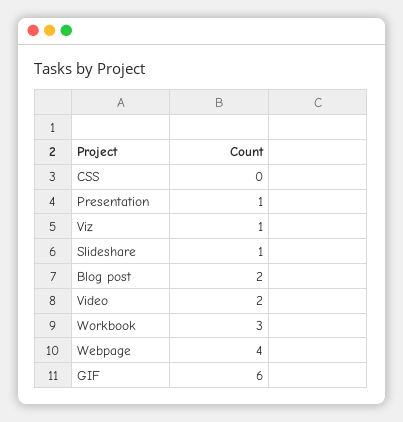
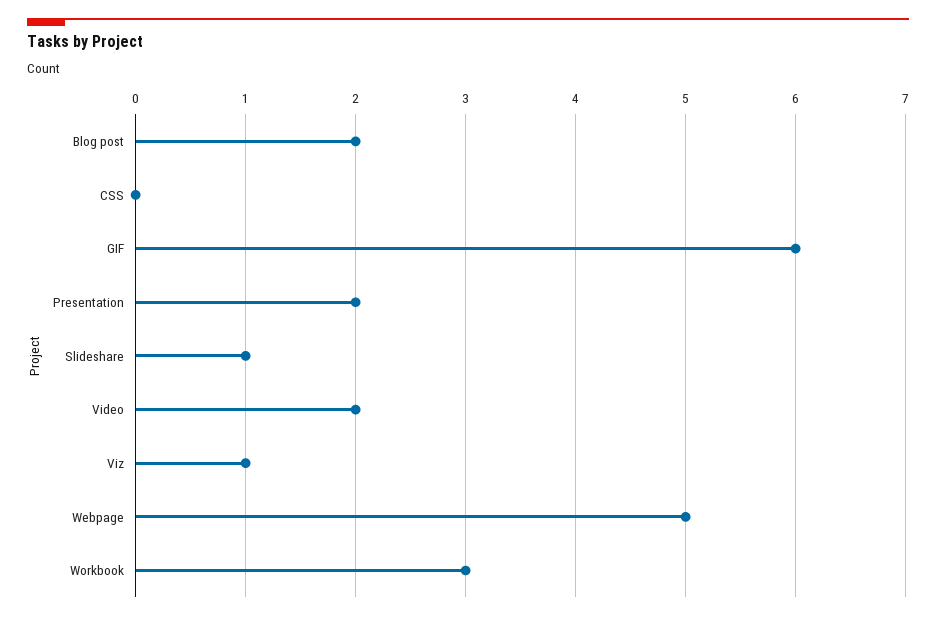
  {
    "CSS": 0,
-   "Presentation": 1,
+   "Presentation": 2,
    "Viz": 1,
    "Slideshare": 1,
    "Blog post": 2,
    "Video": 2,
    "Workbook": 3,
-   "Webpage": 4,
+   "Webpage": 5,
    "GIF": 6
  }

